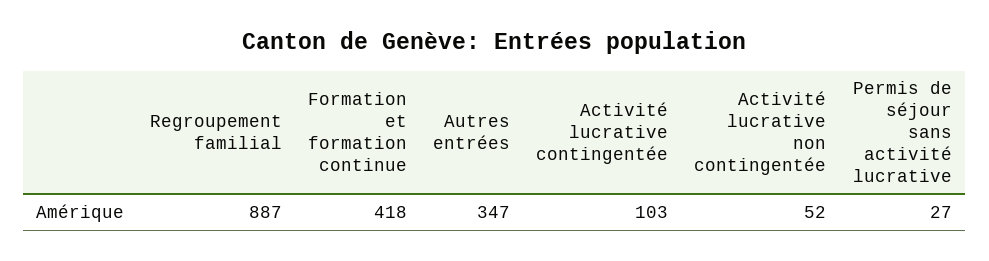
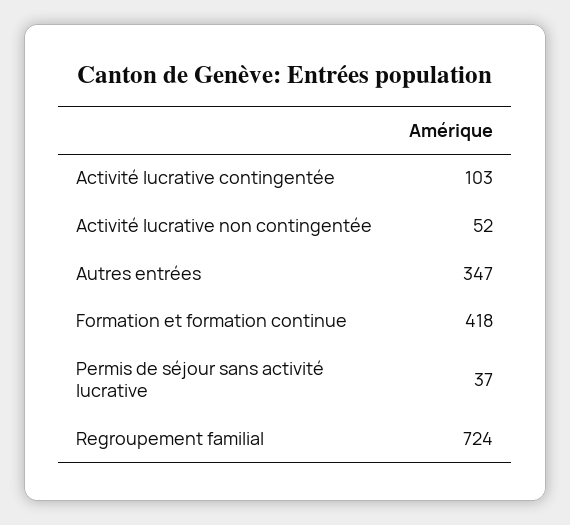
  {
-   "Regroupement familial": 887,
+   "Regroupement familial": 724,
    "Formation et formation continue": 418,
    "Autres entrées": 347,
    "Activité lucrative contingentée": 103,
    "Activité lucrative non contingentée": 52,
-   "Permis de séjour sans activité lucrative": 27
+   "Permis de séjour sans activité lucrative": 37
  }

